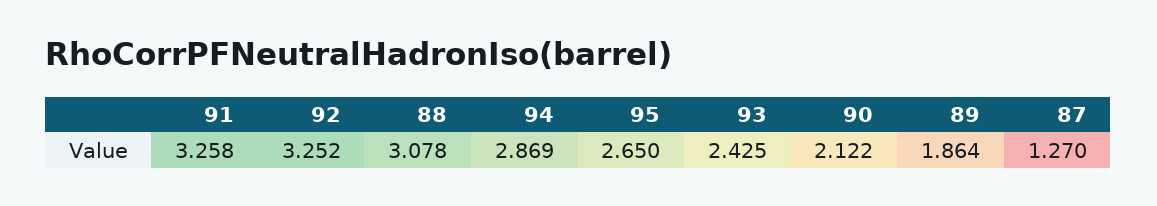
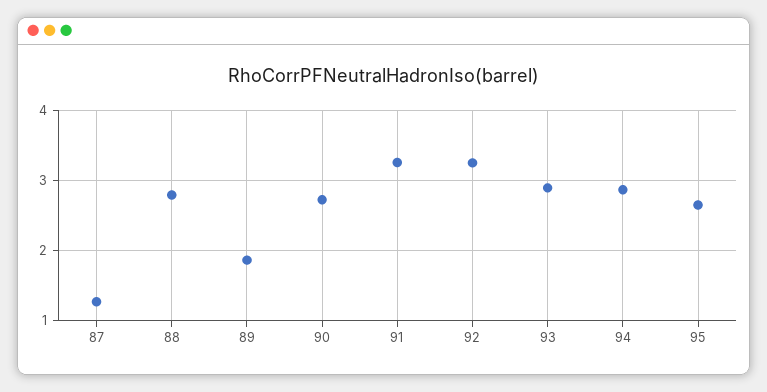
  {
    "91": 3.258,
    "92": 3.252,
-   "88": 3.078,
+   "88": 2.8,
    "94": 2.869,
    "95": 2.65,
-   "93": 2.425,
+   "93": 2.9,
-   "90": 2.122,
+   "90": 2.7,
    "89": 1.864,
    "87": 1.27
  }

